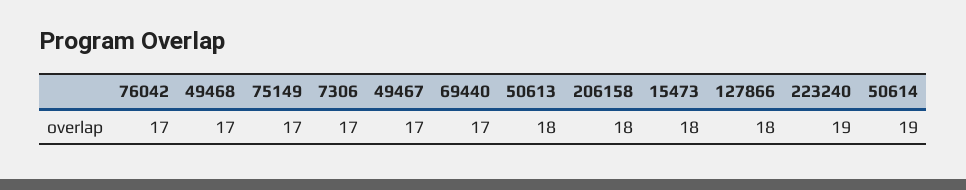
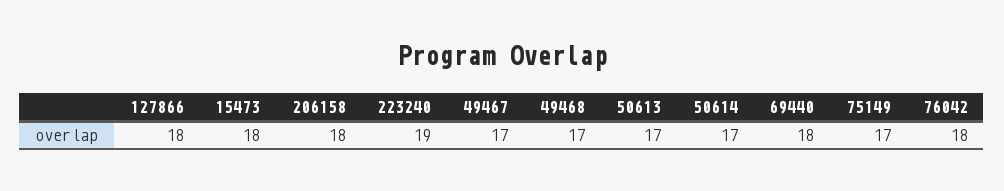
  {
-   "76042": 17,
+   "76042": 18,
    "49468": 17,
    "75149": 17,
-   "7306": 17,
    "49467": 17,
-   "69440": 17,
+   "69440": 18,
-   "50613": 18,
+   "50613": 17,
    "206158": 18,
    "15473": 18,
    "127866": 18,
    "223240": 19,
-   "50614": 19
+   "50614": 17
  }

